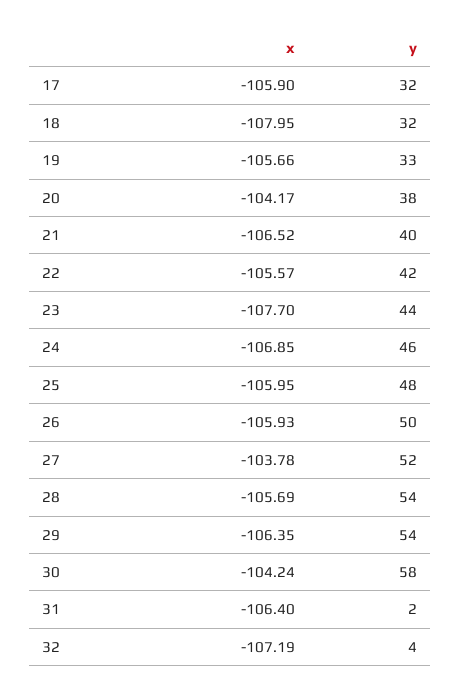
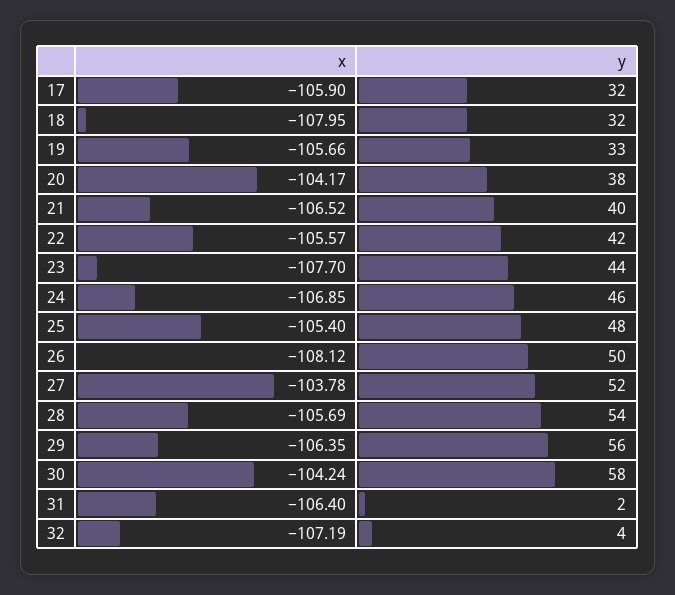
  {
    "x": {
      "17": -105.9,
      "18": -107.95,
      "19": -105.66,
      "20": -104.17,
      "21": -106.52,
      "22": -105.57,
      "23": -107.7,
      "24": -106.85,
-     "25": -105.95,
+     "25": -105.4,
-     "26": -105.93,
+     "26": -108.12,
      "27": -103.78,
      "28": -105.69,
      "29": -106.35,
      "30": -104.24,
      "31": -106.4,
      "32": -107.19
    },
    "y": {
      "17": 32,
      "18": 32,
      "19": 33,
      "20": 38,
      "21": 40,
      "22": 42,
      "23": 44,
      "24": 46,
      "25": 48,
      "26": 50,
      "27": 52,
      "28": 54,
-     "29": 54,
+     "29": 56,
      "30": 58,
      "31": 2,
      "32": 4
    }
  }

